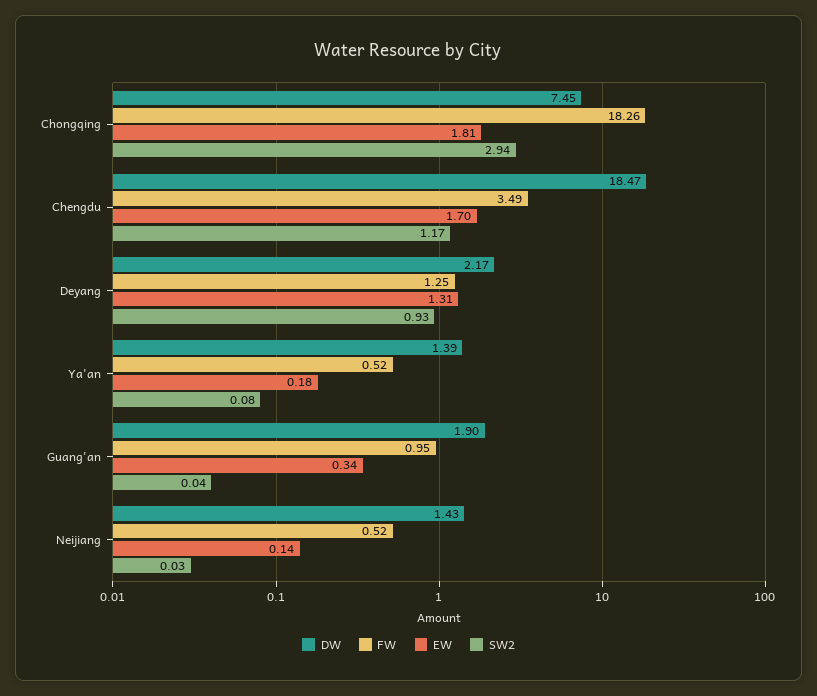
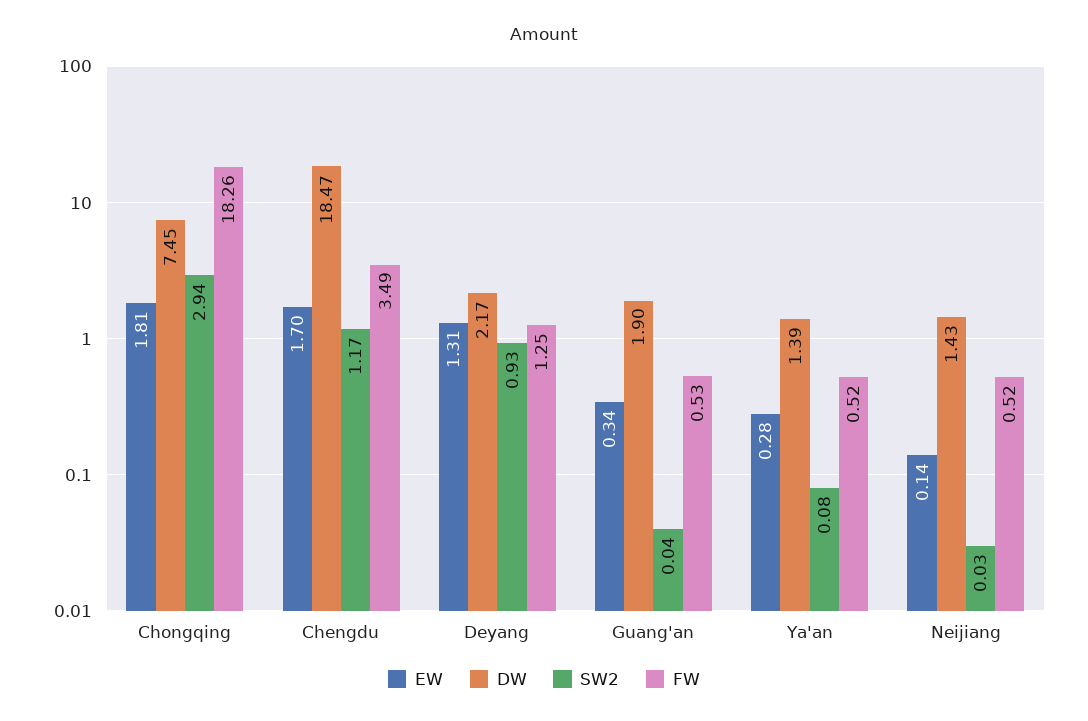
  {
    "DW": {
      "Chongqing": 7.45,
      "Chengdu": 18.47,
      "Deyang": 2.17,
      "Ya'an": 1.39,
      "Guang'an": 1.9,
      "Neijiang": 1.43
    },
    "FW": {
      "Chongqing": 18.26,
      "Chengdu": 3.49,
      "Deyang": 1.25,
      "Ya'an": 0.52,
-     "Guang'an": 0.95,
+     "Guang'an": 0.53,
      "Neijiang": 0.52
    },
    "EW": {
      "Chongqing": 1.81,
      "Chengdu": 1.7,
      "Deyang": 1.31,
-     "Ya'an": 0.18,
+     "Ya'an": 0.28,
      "Guang'an": 0.34,
      "Neijiang": 0.14
    },
    "SW2": {
      "Chongqing": 2.94,
      "Chengdu": 1.17,
      "Deyang": 0.93,
      "Ya'an": 0.08,
      "Guang'an": 0.04,
      "Neijiang": 0.03
    }
  }

